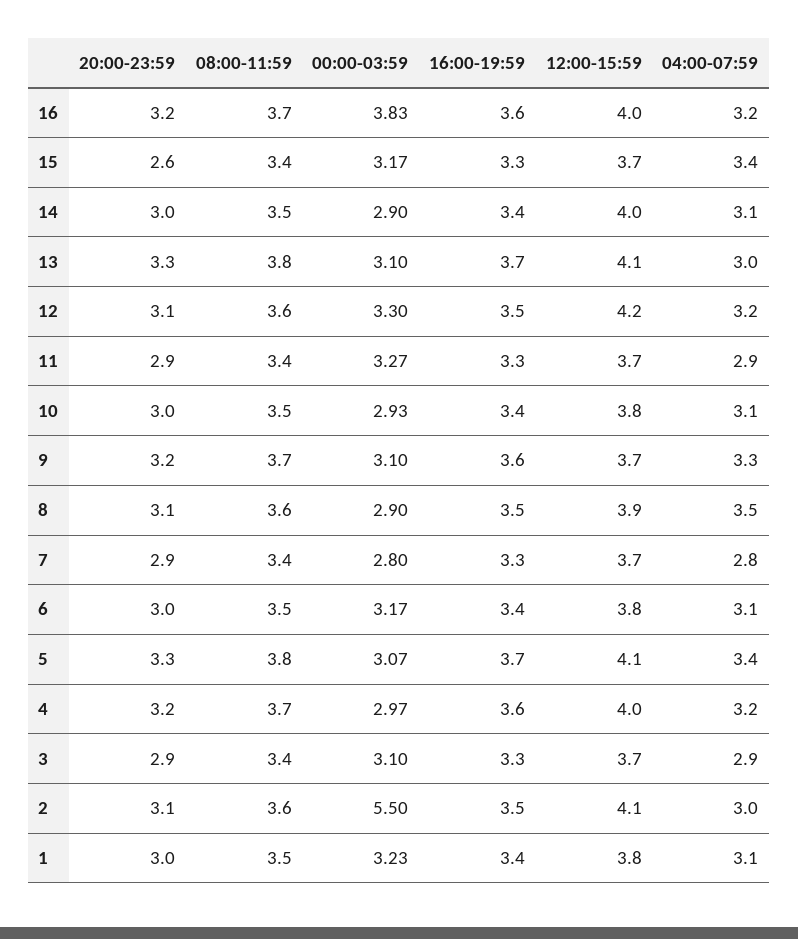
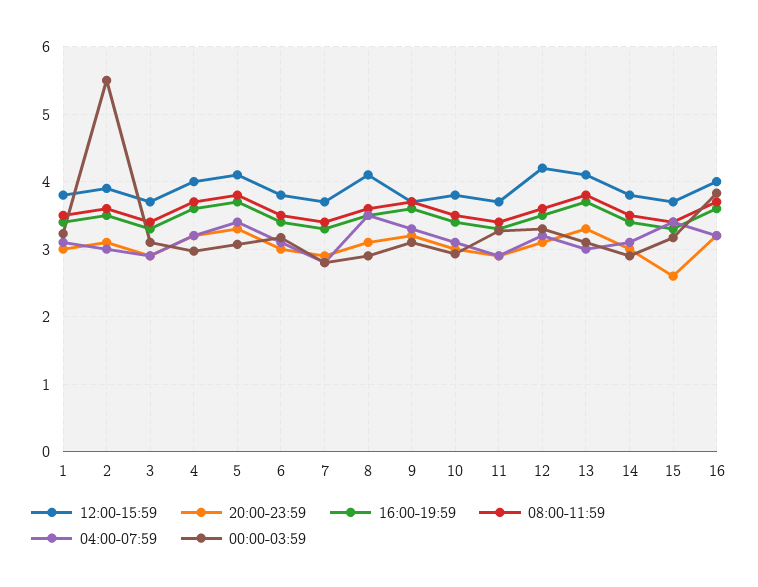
  {
    "20:00-23:59": {
      "16": 3.2,
      "15": 2.6,
      "14": 3,
      "13": 3.3,
      "12": 3.1,
      "11": 2.9,
      "10": 3,
      "9": 3.2,
      "8": 3.1,
      "7": 2.9,
      "6": 3,
      "5": 3.3,
      "4": 3.2,
      "3": 2.9,
      "2": 3.1,
      "1": 3
    },
    "08:00-11:59": {
      "16": 3.7,
      "15": 3.4,
      "14": 3.5,
      "13": 3.8,
      "12": 3.6,
      "11": 3.4,
      "10": 3.5,
      "9": 3.7,
      "8": 3.6,
      "7": 3.4,
      "6": 3.5,
      "5": 3.8,
      "4": 3.7,
      "3": 3.4,
      "2": 3.6,
      "1": 3.5
    },
    "00:00-03:59": {
      "16": 3.83,
      "15": 3.17,
      "14": 2.9,
      "13": 3.1,
      "12": 3.3,
      "11": 3.27,
      "10": 2.93,
      "9": 3.1,
      "8": 2.9,
      "7": 2.8,
      "6": 3.17,
      "5": 3.07,
      "4": 2.97,
      "3": 3.1,
      "2": 5.5,
      "1": 3.23
    },
    "16:00-19:59": {
      "16": 3.6,
      "15": 3.3,
      "14": 3.4,
      "13": 3.7,
      "12": 3.5,
      "11": 3.3,
      "10": 3.4,
      "9": 3.6,
      "8": 3.5,
      "7": 3.3,
      "6": 3.4,
      "5": 3.7,
      "4": 3.6,
      "3": 3.3,
      "2": 3.5,
      "1": 3.4
    },
    "12:00-15:59": {
      "16": 4,
      "15": 3.7,
-     "14": 4,
+     "14": 3.8,
      "13": 4.1,
      "12": 4.2,
      "11": 3.7,
      "10": 3.8,
      "9": 3.7,
-     "8": 3.9,
+     "8": 4.1,
      "7": 3.7,
      "6": 3.8,
      "5": 4.1,
      "4": 4,
      "3": 3.7,
-     "2": 4.1,
+     "2": 3.9,
      "1": 3.8
    },
    "04:00-07:59": {
      "16": 3.2,
      "15": 3.4,
      "14": 3.1,
      "13": 3,
      "12": 3.2,
      "11": 2.9,
      "10": 3.1,
      "9": 3.3,
      "8": 3.5,
      "7": 2.8,
      "6": 3.1,
      "5": 3.4,
      "4": 3.2,
      "3": 2.9,
      "2": 3,
      "1": 3.1
    }
  }

